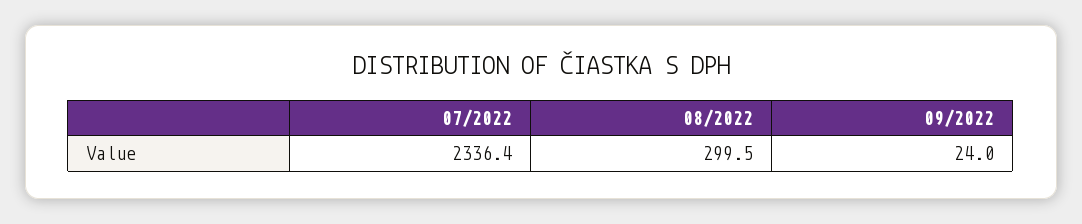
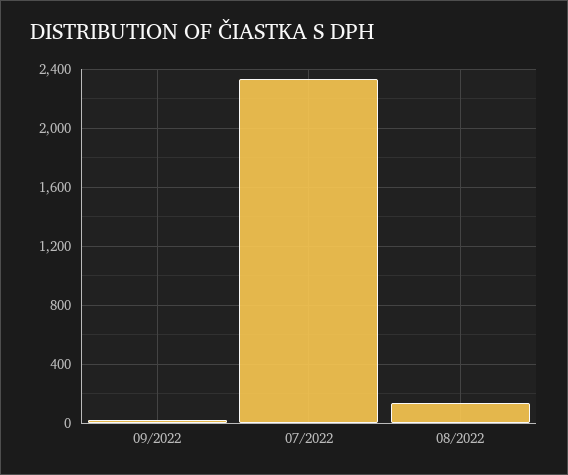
  {
    "07/2022": 2336.4,
-   "08/2022": 299.5,
+   "08/2022": 150,
    "09/2022": 24
  }

